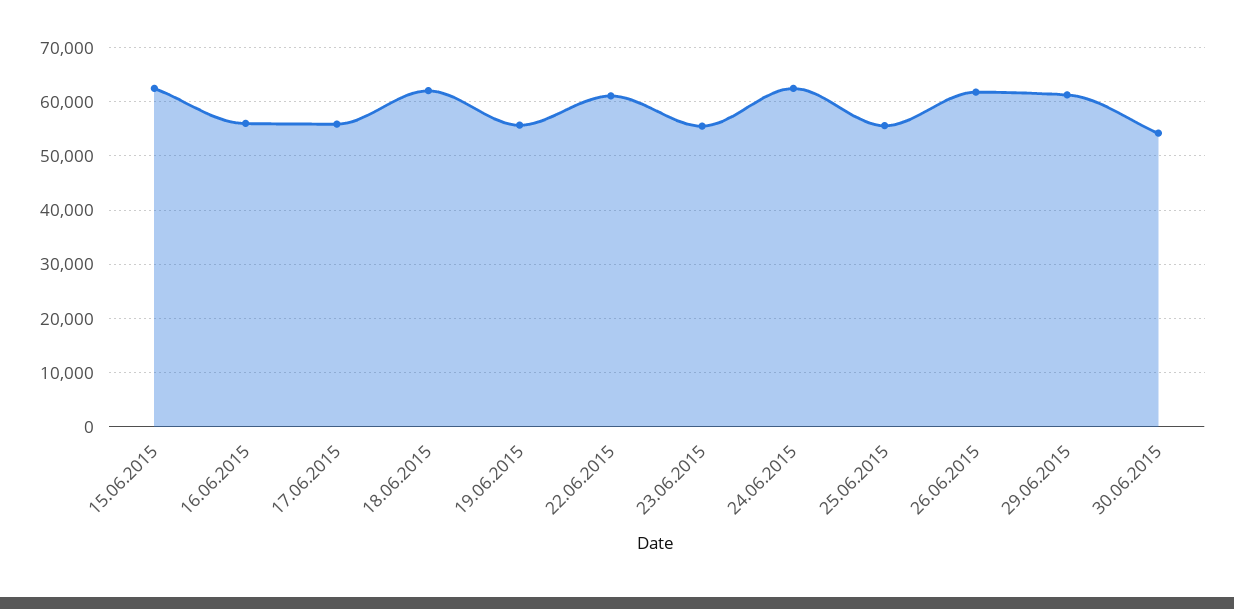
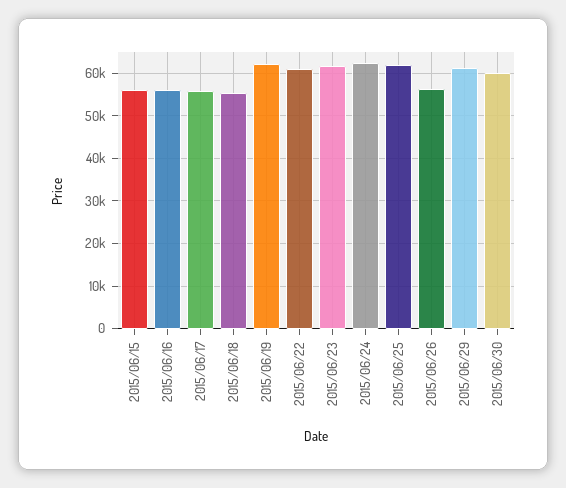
  {
-   "15.06.2015": 62000,
+   "15.06.2015": 56000,
    "16.06.2015": 56000,
    "17.06.2015": 56000,
-   "18.06.2015": 62000,
+   "18.06.2015": 56000,
-   "19.06.2015": 56000,
+   "19.06.2015": 62000,
    "22.06.2015": 62000,
-   "23.06.2015": 56000,
+   "23.06.2015": 62000,
    "24.06.2015": 62000,
-   "25.06.2015": 56000,
+   "25.06.2015": 62000,
-   "26.06.2015": 62000,
+   "26.06.2015": 56000,
    "29.06.2015": 62000,
-   "30.06.2015": 54000
+   "30.06.2015": 60000
  }

